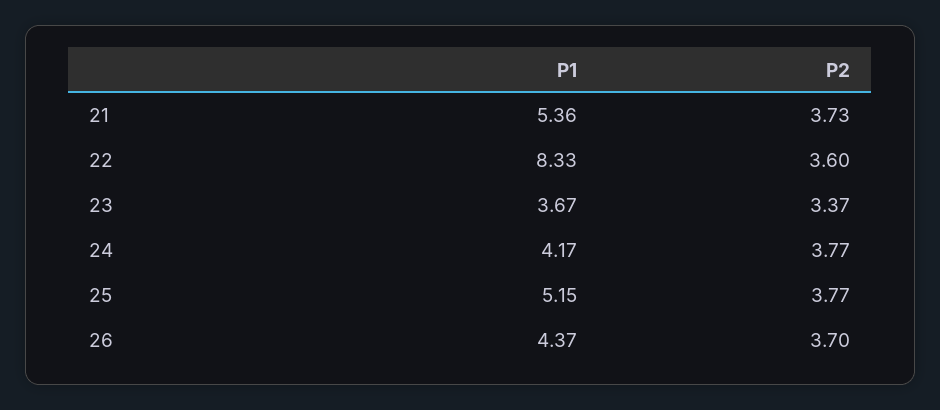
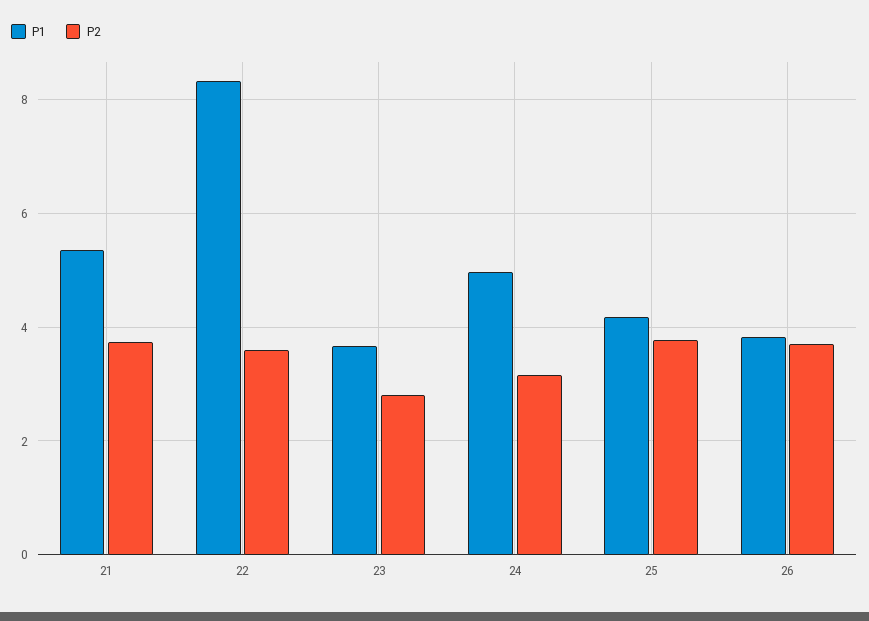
  {
    "P1": {
      "21": 5.36,
      "22": 8.33,
      "23": 3.67,
-     "24": 4.17,
+     "24": 5,
-     "25": 5.15,
+     "25": 4.2,
-     "26": 4.37
+     "26": 3.8
    },
    "P2": {
      "21": 3.73,
      "22": 3.6,
-     "23": 3.37,
+     "23": 2.8,
-     "24": 3.77,
+     "24": 3.2,
      "25": 3.77,
      "26": 3.7
    }
  }

